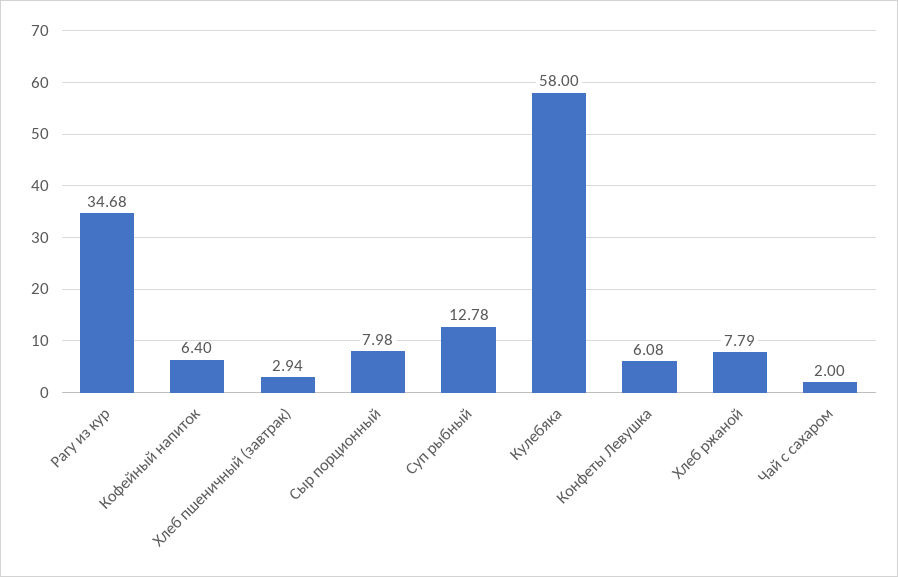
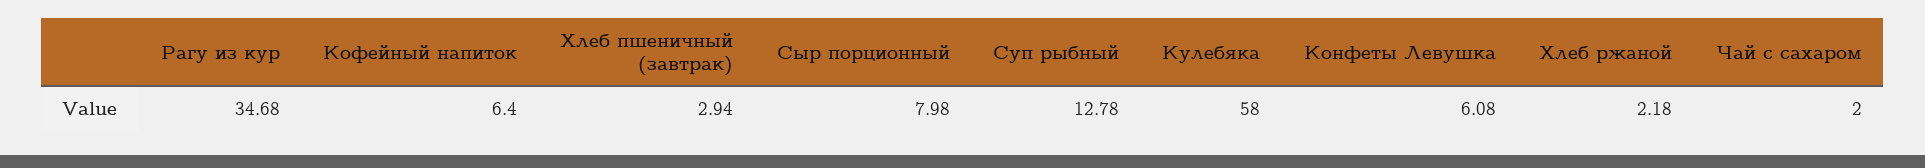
  {
    "Рагу из кур": 34.68,
    "Кофейный напиток": 6.4,
    "Хлеб пшеничный (завтрак)": 2.94,
    "Сыр порционный": 7.98,
    "Суп рыбный": 12.78,
    "Кулебяка": 58,
    "Конфеты Левушка": 6.08,
-   "Хлеб ржаной": 7.79,
+   "Хлеб ржаной": 2.18,
    "Чай с сахаром": 2
  }

